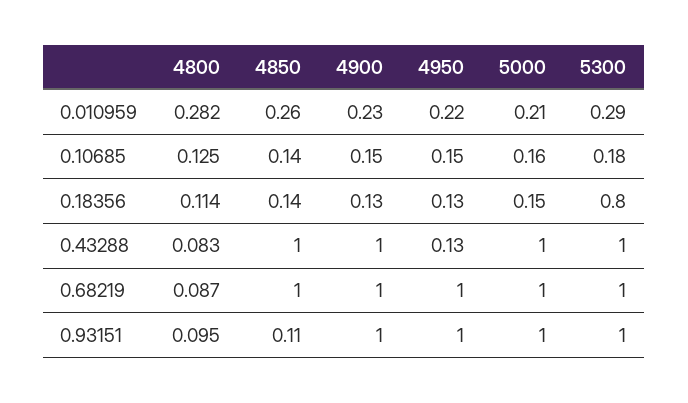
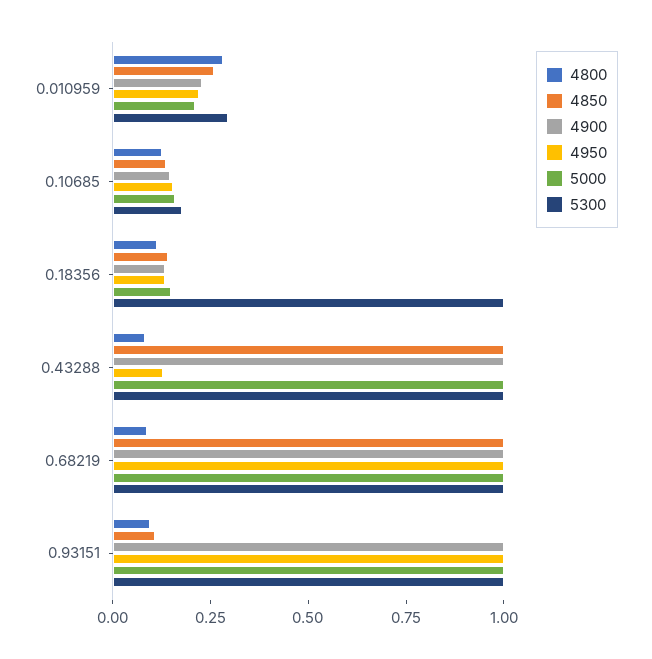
  {
    "4800": {
      "0.010959": 0.282,
      "0.10685": 0.125,
      "0.18356": 0.114,
      "0.43288": 0.083,
      "0.68219": 0.087,
      "0.93151": 0.095
    },
    "4850": {
      "0.010959": 0.26,
      "0.10685": 0.14,
      "0.18356": 0.14,
      "0.43288": 1,
      "0.68219": 1,
      "0.93151": 0.11
    },
    "4900": {
      "0.010959": 0.23,
      "0.10685": 0.15,
      "0.18356": 0.13,
      "0.43288": 1,
      "0.68219": 1,
      "0.93151": 1
    },
    "4950": {
      "0.010959": 0.22,
      "0.10685": 0.15,
      "0.18356": 0.13,
      "0.43288": 0.13,
      "0.68219": 1,
      "0.93151": 1
    },
    "5000": {
      "0.010959": 0.21,
      "0.10685": 0.16,
      "0.18356": 0.15,
      "0.43288": 1,
      "0.68219": 1,
      "0.93151": 1
    },
    "5300": {
      "0.010959": 0.29,
      "0.10685": 0.18,
-     "0.18356": 0.8,
+     "0.18356": 1,
      "0.43288": 1,
      "0.68219": 1,
      "0.93151": 1
    }
  }

